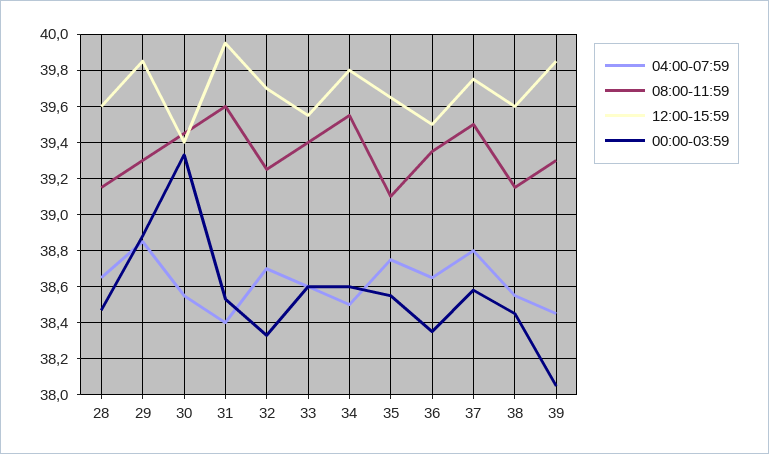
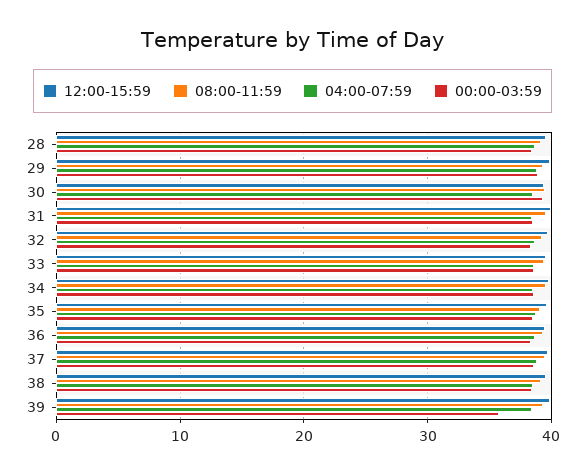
  {
    "04:00-07:59": {
      "28": 38.65,
      "29": 38.85,
      "30": 38.55,
      "31": 38.4,
      "32": 38.7,
      "33": 38.6,
      "34": 38.5,
      "35": 38.75,
      "36": 38.65,
      "37": 38.8,
      "38": 38.55,
      "39": 38.45
    },
    "08:00-11:59": {
      "28": 39.15,
      "29": 39.3,
      "30": 39.45,
      "31": 39.6,
      "32": 39.25,
      "33": 39.4,
      "34": 39.55,
      "35": 39.1,
      "36": 39.35,
      "37": 39.5,
      "38": 39.15,
      "39": 39.3
    },
    "12:00-15:59": {
      "28": 39.6,
      "29": 39.85,
      "30": 39.4,
      "31": 39.95,
      "32": 39.7,
      "33": 39.55,
      "34": 39.8,
      "35": 39.65,
      "36": 39.5,
      "37": 39.75,
      "38": 39.6,
      "39": 39.85
    },
    "00:00-03:59": {
      "28": 38.45,
      "29": 38.9,
      "30": 39.35,
      "31": 38.55,
      "32": 38.35,
      "33": 38.6,
      "34": 38.6,
      "35": 38.55,
      "36": 38.35,
      "37": 38.6,
      "38": 38.45,
-     "39": 38.05
+     "39": 36
    }
  }

